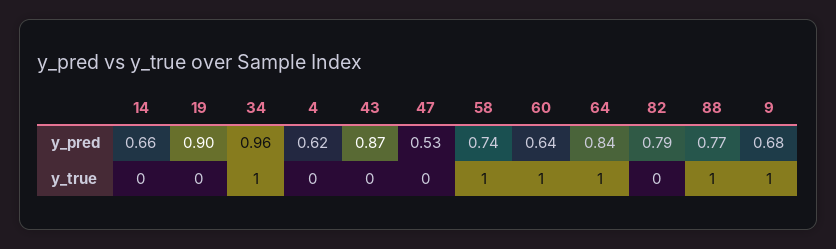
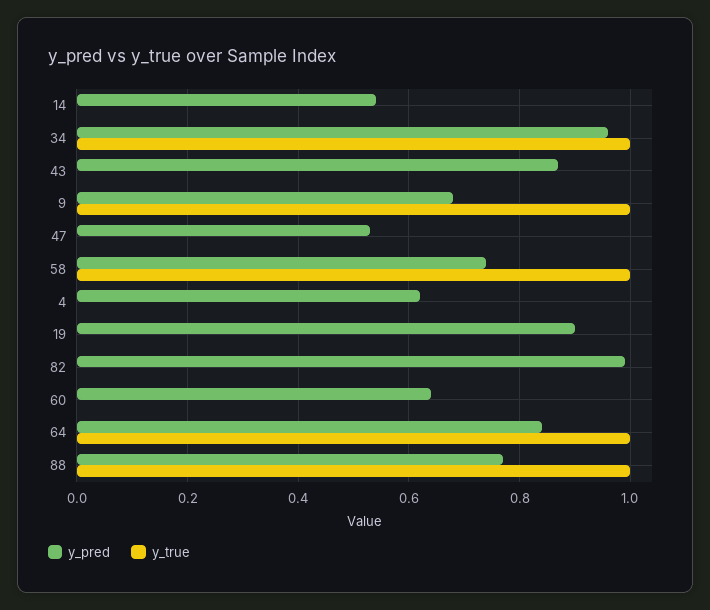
  {
    "y_pred": {
-     "14": 0.66,
+     "14": 0.55,
      "19": 0.9,
      "34": 0.96,
      "4": 0.62,
      "43": 0.87,
      "47": 0.53,
      "58": 0.74,
      "60": 0.64,
      "64": 0.84,
-     "82": 0.79,
+     "82": 1,
      "88": 0.77,
      "9": 0.68
    },
    "y_true": {
      "14": 0,
      "19": 0,
      "34": 1,
      "4": 0,
      "43": 0,
      "47": 0,
      "58": 1,
-     "60": 1,
+     "60": 0,
      "64": 1,
      "82": 0,
      "88": 1,
      "9": 1
    }
  }

